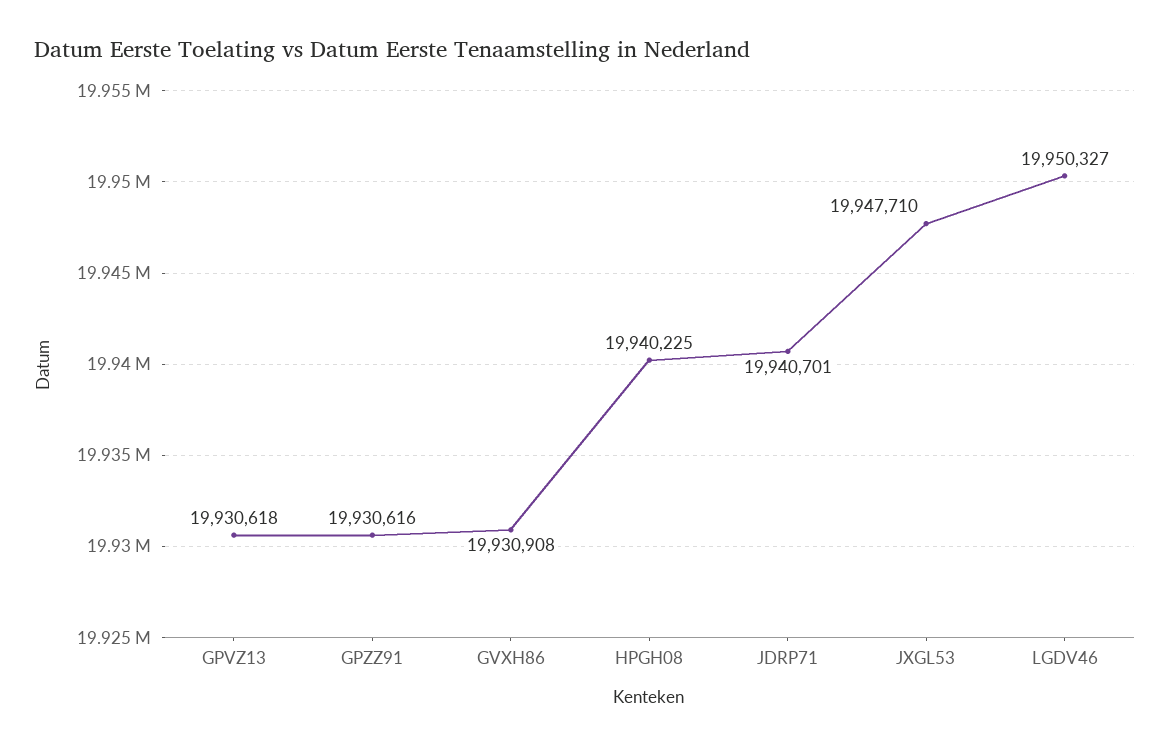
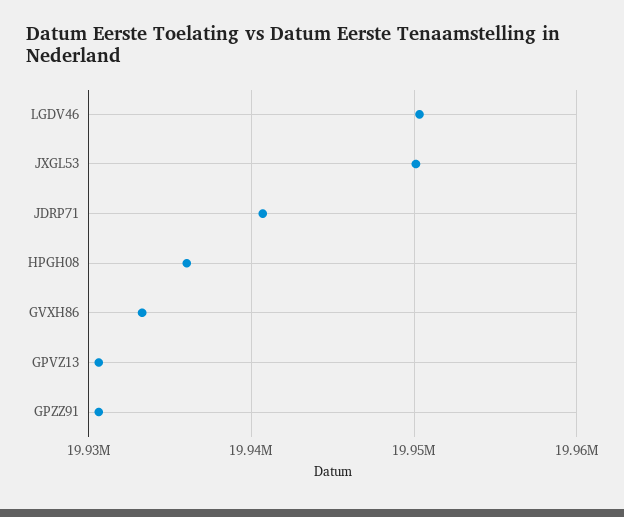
  {
    "GPVZ13": 19930618,
    "GPZZ91": 19930616,
-   "GVXH86": 19930908,
+   "GVXH86": 19933000,
-   "HPGH08": 19940225,
+   "HPGH08": 19936000,
    "JDRP71": 19940701,
-   "JXGL53": 19947710,
+   "JXGL53": 19950000,
    "LGDV46": 19950327
  }

